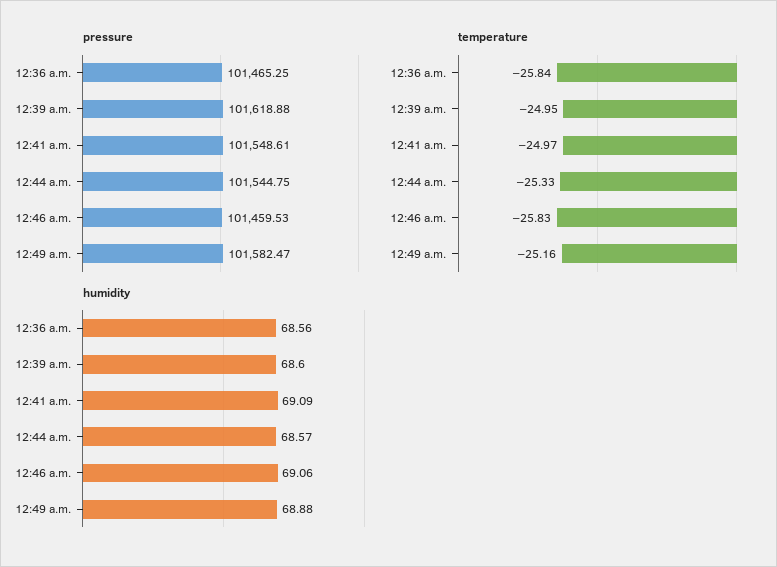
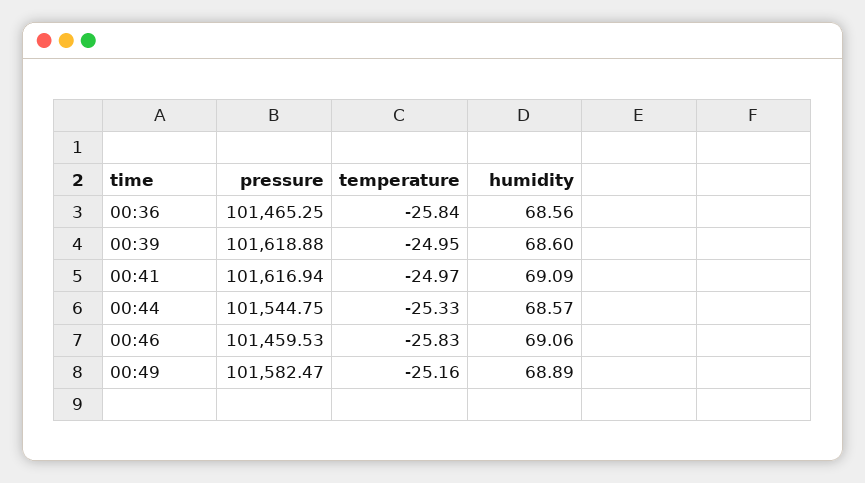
  {
    "pressure": {
      "12:36 a.m.": 101465.25,
      "12:39 a.m.": 101618.88,
-     "12:41 a.m.": 101548.61,
+     "12:41 a.m.": 101616.94,
      "12:44 a.m.": 101544.75,
      "12:46 a.m.": 101459.53,
      "12:49 a.m.": 101582.47
    },
    "temperature": {
      "12:36 a.m.": -25.84,
      "12:39 a.m.": -24.95,
      "12:41 a.m.": -24.97,
      "12:44 a.m.": -25.33,
      "12:46 a.m.": -25.83,
      "12:49 a.m.": -25.16
    },
    "humidity": {
      "12:36 a.m.": 68.56,
      "12:39 a.m.": 68.6,
      "12:41 a.m.": 69.09,
      "12:44 a.m.": 68.57,
      "12:46 a.m.": 69.06,
-     "12:49 a.m.": 68.88
+     "12:49 a.m.": 68.89
    }
  }

